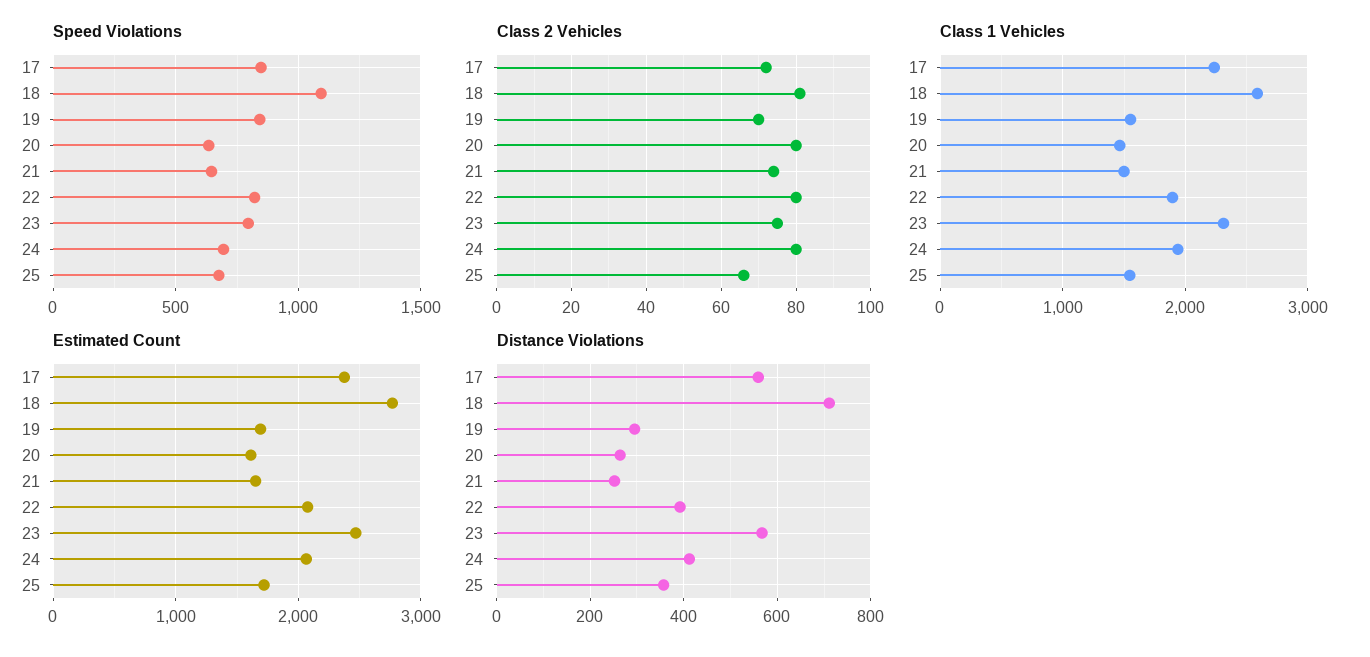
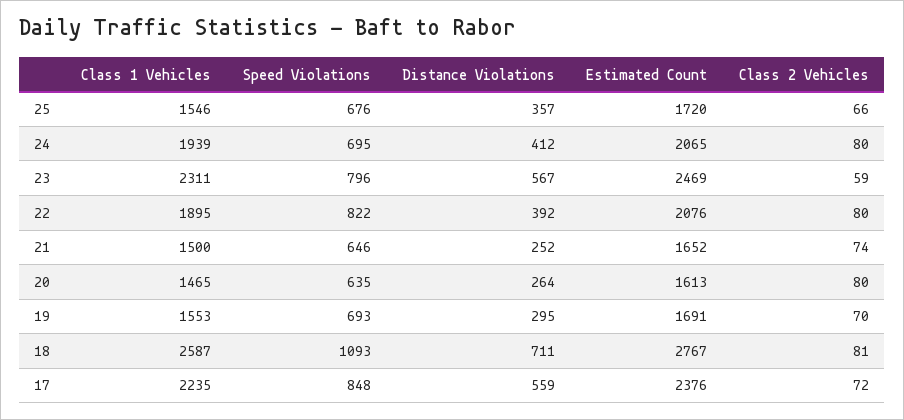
  {
    "Speed Violations": {
      "17": 848,
      "18": 1093,
-     "19": 850,
+     "19": 693,
      "20": 635,
      "21": 646,
      "22": 822,
      "23": 796,
      "24": 695,
      "25": 676
    },
    "Class 2 Vehicles": {
      "17": 72,
      "18": 81,
      "19": 70,
      "20": 80,
      "21": 74,
      "22": 80,
-     "23": 75,
+     "23": 59,
      "24": 80,
      "25": 66
    },
    "Class 1 Vehicles": {
      "17": 2235,
      "18": 2587,
      "19": 1553,
      "20": 1465,
      "21": 1500,
      "22": 1895,
      "23": 2311,
      "24": 1939,
      "25": 1546
    },
    "Estimated Count": {
      "17": 2376,
      "18": 2767,
      "19": 1691,
      "20": 1613,
      "21": 1652,
      "22": 2076,
      "23": 2469,
      "24": 2065,
      "25": 1720
    },
    "Distance Violations": {
      "17": 559,
      "18": 711,
      "19": 295,
      "20": 264,
      "21": 252,
      "22": 392,
      "23": 567,
      "24": 412,
      "25": 357
    }
  }

